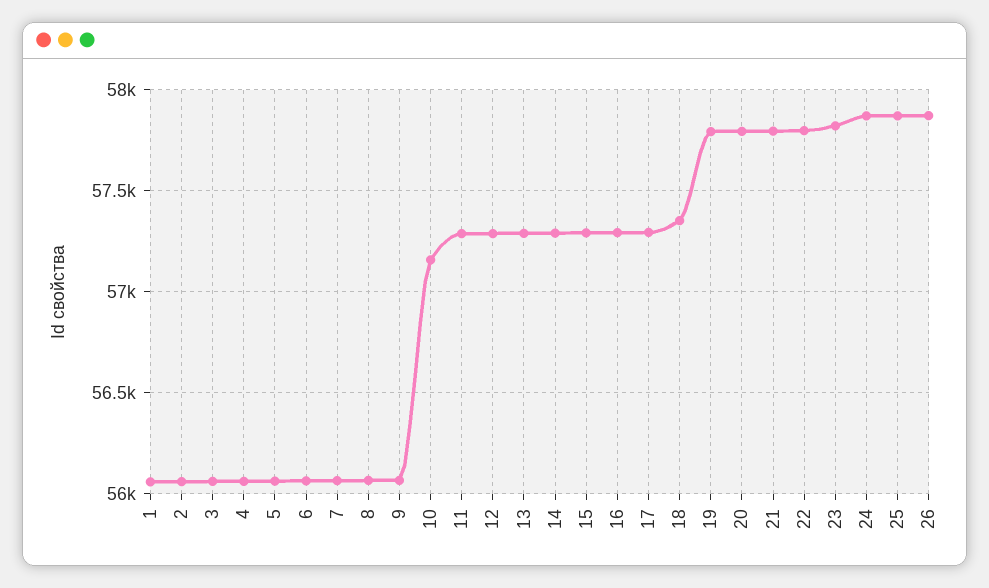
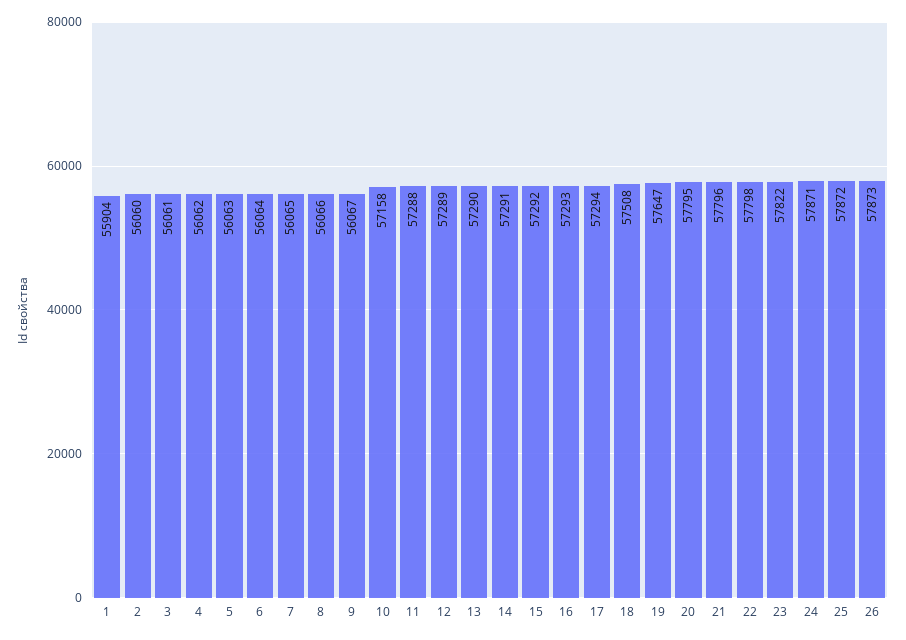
  {
-   "1": 56050,
+   "1": 55904,
    "2": 56060,
    "3": 56061,
    "4": 56062,
    "5": 56063,
    "6": 56064,
    "7": 56065,
    "8": 56066,
    "9": 56067,
    "10": 57158,
    "11": 57288,
    "12": 57289,
    "13": 57290,
    "14": 57291,
    "15": 57292,
    "16": 57293,
    "17": 57294,
-   "18": 57350,
+   "18": 57508,
-   "19": 57800,
+   "19": 57647,
    "20": 57795,
    "21": 57796,
    "22": 57798,
    "23": 57822,
    "24": 57871,
    "25": 57872,
    "26": 57873
  }

